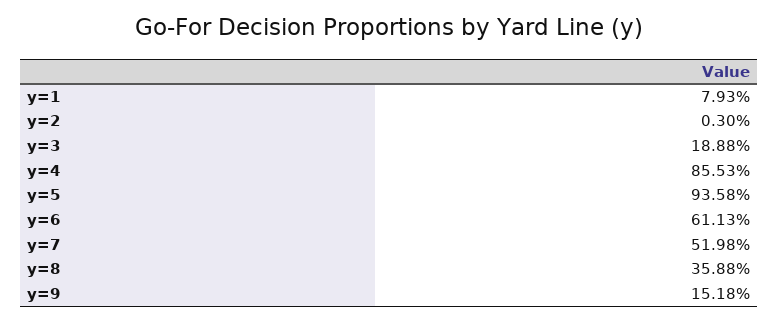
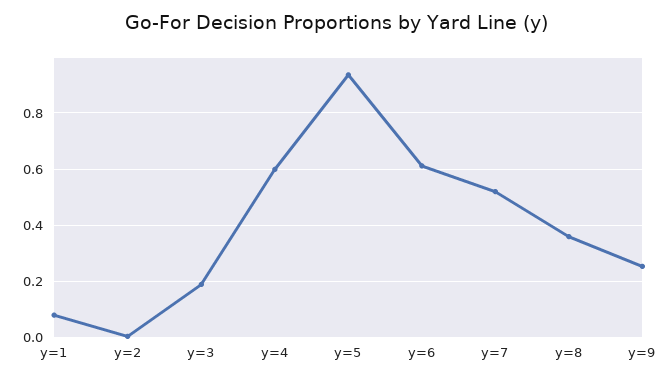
  {
    "y=1": 0.0793,
    "y=2": 0.003,
    "y=3": 0.1888,
-   "y=4": 0.8553,
+   "y=4": 0.6,
    "y=5": 0.9358,
    "y=6": 0.6113,
    "y=7": 0.5198,
    "y=8": 0.3588,
-   "y=9": 0.1518
+   "y=9": 0.25
  }

